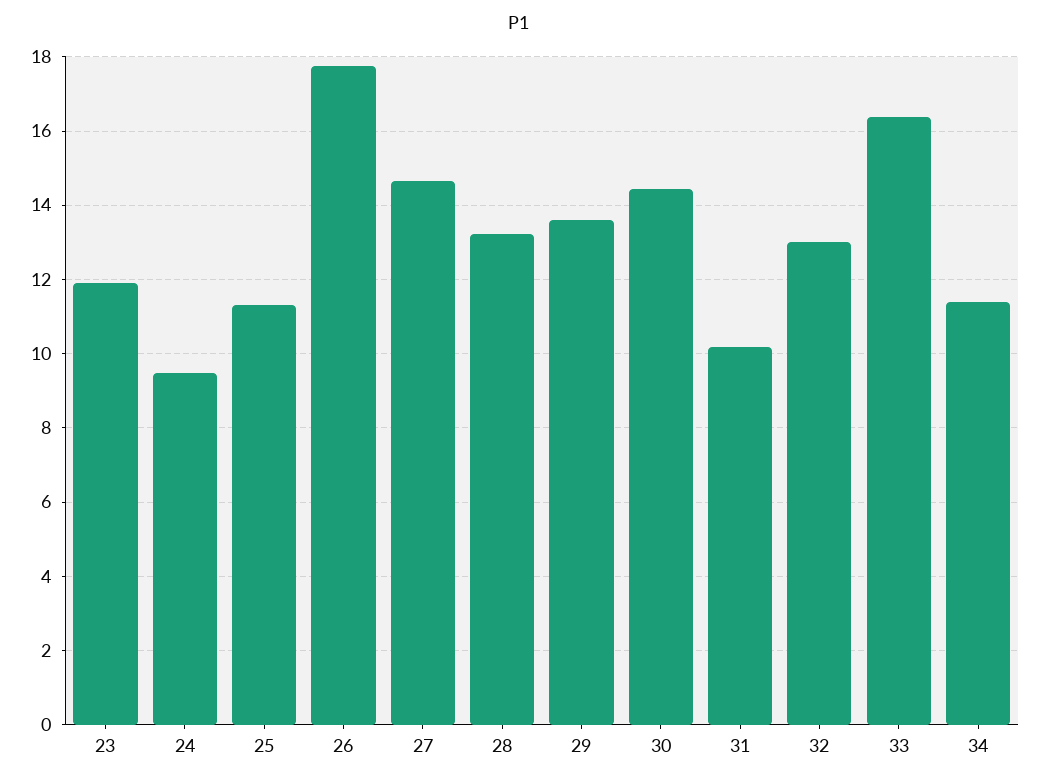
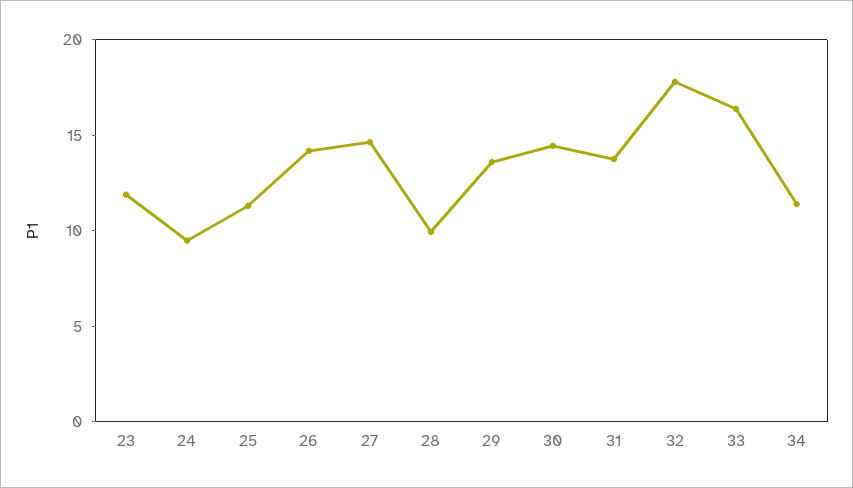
  {
    "23": 12,
    "24": 9.4,
    "25": 11.4,
-   "26": 17.8,
+   "26": 14,
    "27": 14.6,
-   "28": 13.2,
+   "28": 10,
    "29": 13.6,
    "30": 14.4,
-   "31": 10.2,
+   "31": 14,
-   "32": 13,
+   "32": 18,
    "33": 16.4,
    "34": 11.4
  }

